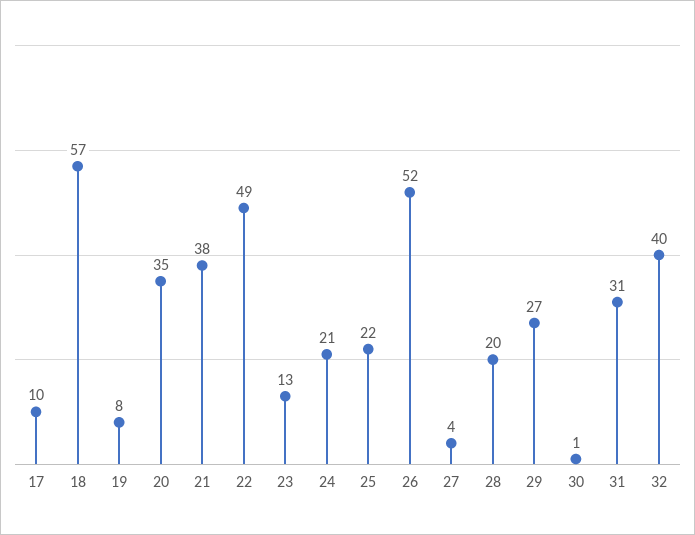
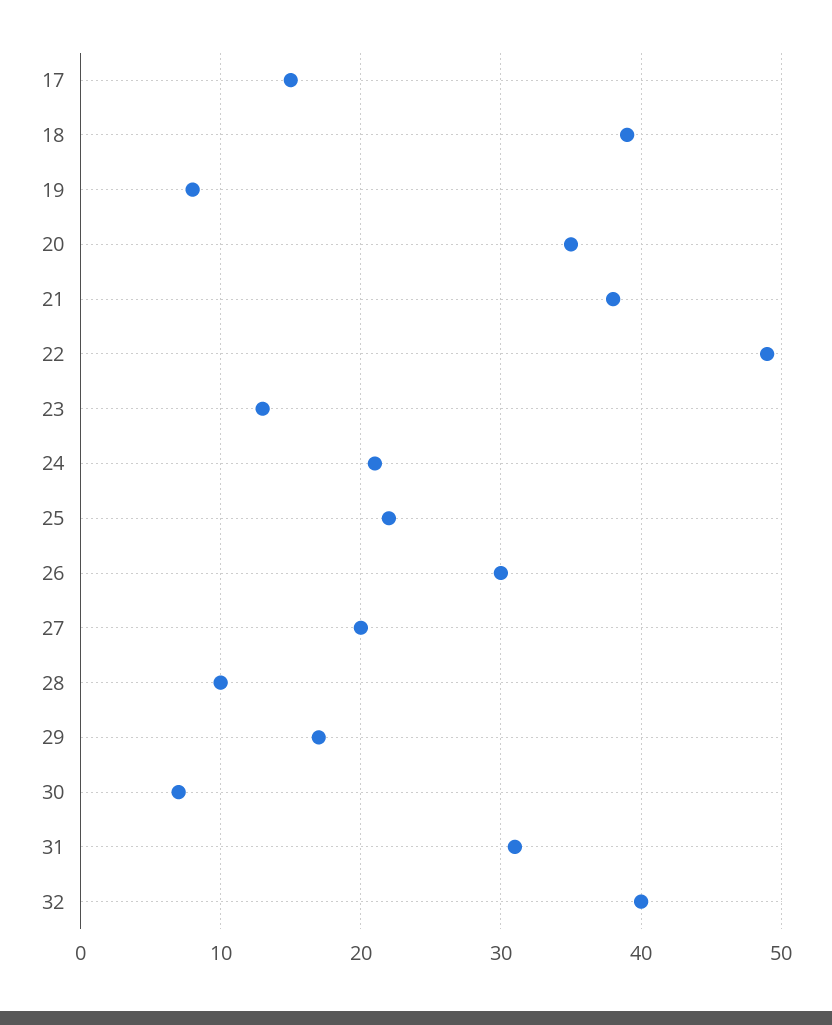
  {
-   "17": 10,
+   "17": 15,
-   "18": 57,
+   "18": 39,
    "19": 8,
    "20": 35,
    "21": 38,
    "22": 49,
    "23": 13,
    "24": 21,
    "25": 22,
-   "26": 52,
+   "26": 30,
-   "27": 4,
+   "27": 20,
-   "28": 20,
+   "28": 10,
-   "29": 27,
+   "29": 17,
-   "30": 1,
+   "30": 7,
    "31": 31,
    "32": 40
  }

